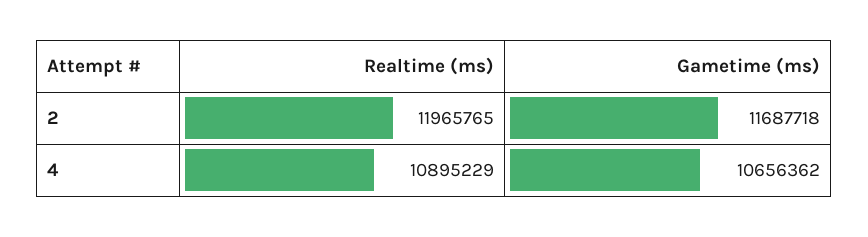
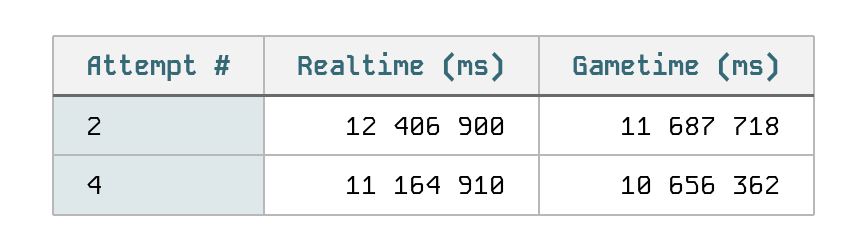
  {
    "Realtime (ms)": {
-     "2": 11965765,
+     "2": 12406900,
-     "4": 10895229
+     "4": 11164910
    },
    "Gametime (ms)": {
      "2": 11687718,
      "4": 10656362
    }
  }

